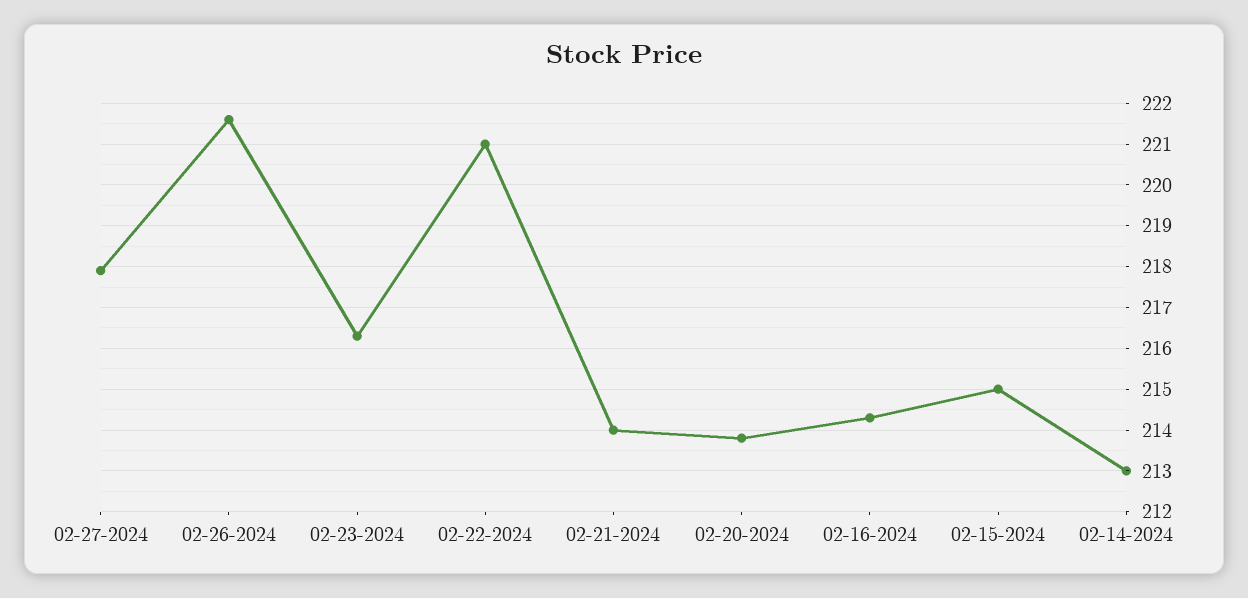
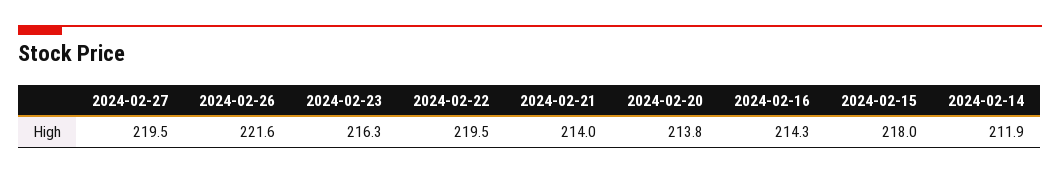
  {
-   "02-27-2024": 218,
+   "02-27-2024": 219.5,
    "02-26-2024": 221.6,
    "02-23-2024": 216.3,
-   "02-22-2024": 221,
+   "02-22-2024": 219.5,
    "02-21-2024": 214,
    "02-20-2024": 213.8,
    "02-16-2024": 214.3,
-   "02-15-2024": 215,
+   "02-15-2024": 218,
-   "02-14-2024": 213
+   "02-14-2024": 211.9
  }

